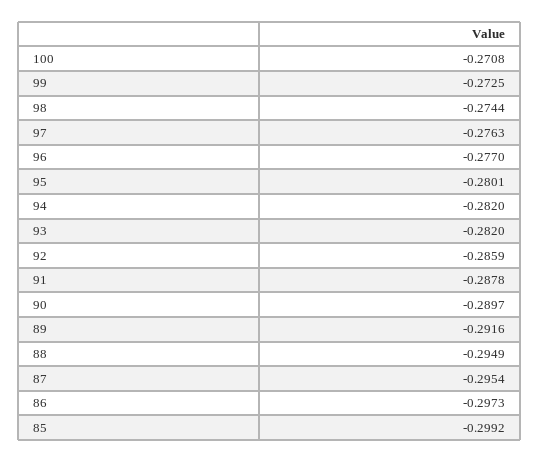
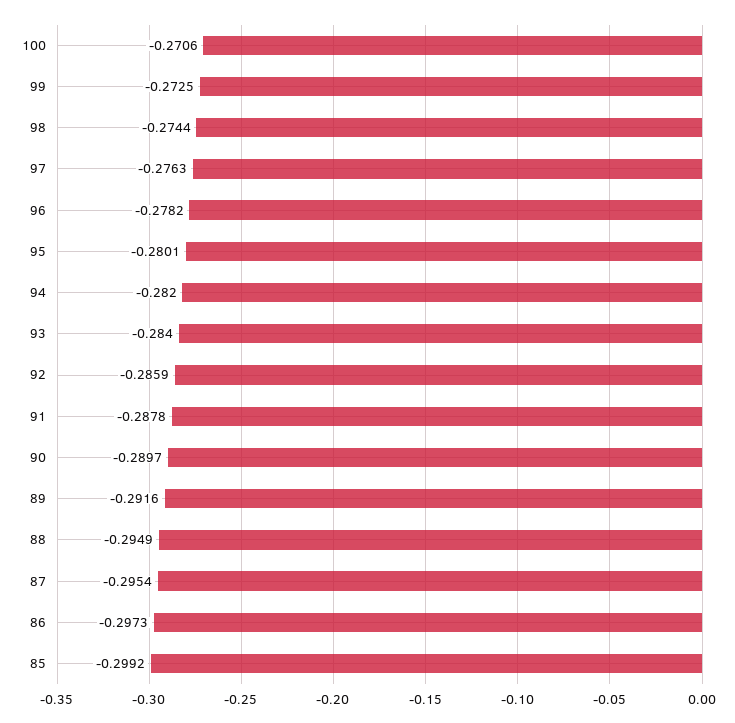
  {
-   "100": -0.2708,
+   "100": -0.2706,
    "99": -0.2725,
    "98": -0.2744,
    "97": -0.2763,
-   "96": -0.277,
+   "96": -0.2782,
    "95": -0.2801,
    "94": -0.282,
-   "93": -0.282,
+   "93": -0.284,
    "92": -0.2859,
    "91": -0.2878,
    "90": -0.2897,
    "89": -0.2916,
    "88": -0.2949,
    "87": -0.2954,
    "86": -0.2973,
    "85": -0.2992
  }

